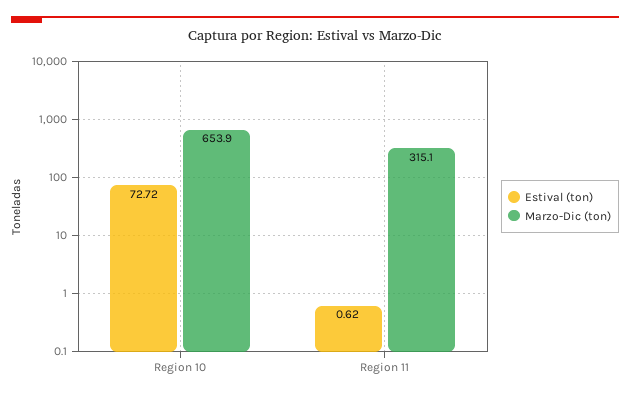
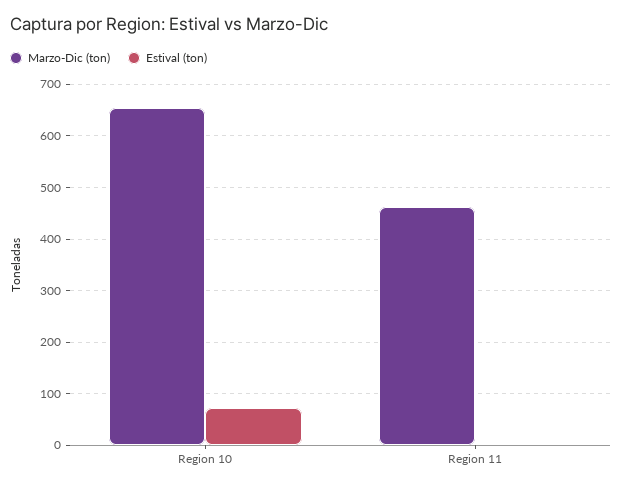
  {
    "Estival (ton)": {
      "Region 10": 72.72,
      "Region 11": 0.62
    },
    "Marzo-Dic (ton)": {
      "Region 10": 653.9,
-     "Region 11": 315.1
+     "Region 11": 460
    }
  }

